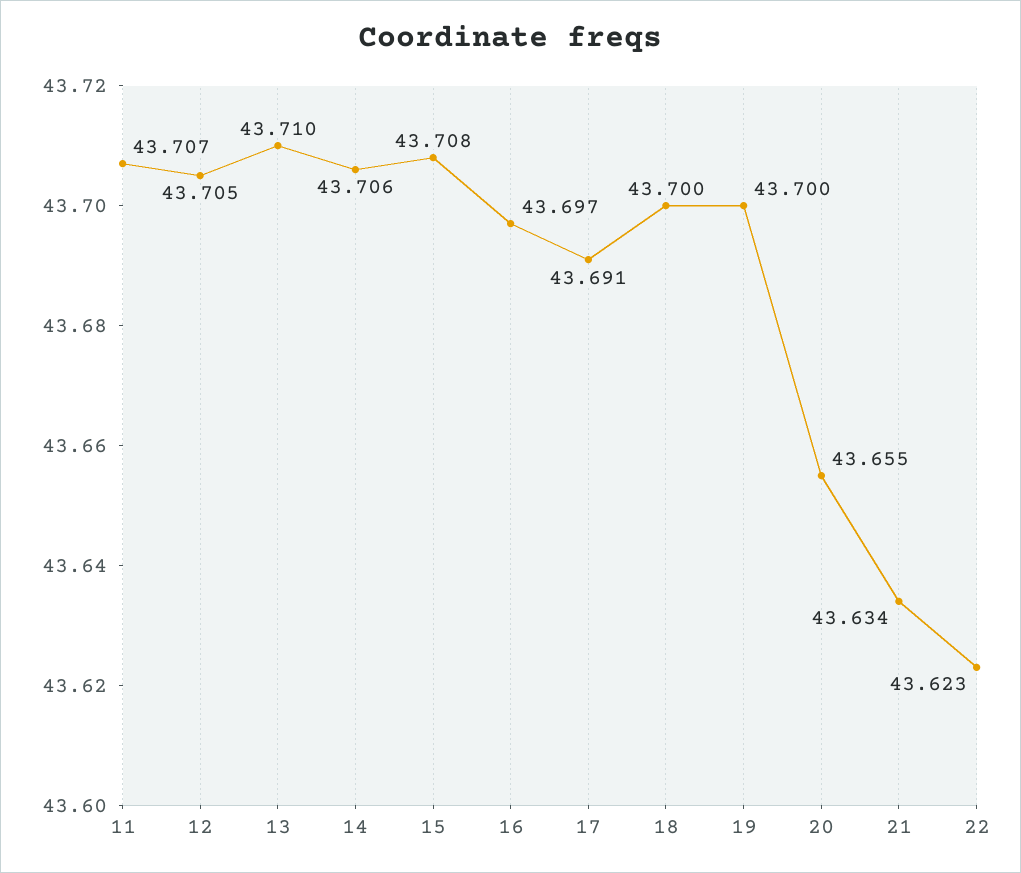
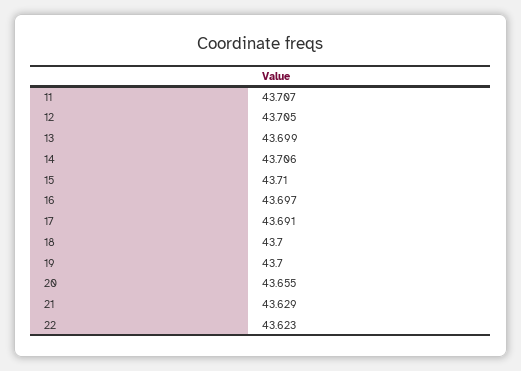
  {
    "11": 43.707,
    "12": 43.705,
-   "13": 43.71,
+   "13": 43.699,
    "14": 43.706,
-   "15": 43.708,
+   "15": 43.71,
    "16": 43.697,
    "17": 43.691,
    "18": 43.7,
    "19": 43.7,
    "20": 43.655,
-   "21": 43.634,
+   "21": 43.629,
    "22": 43.623
  }

